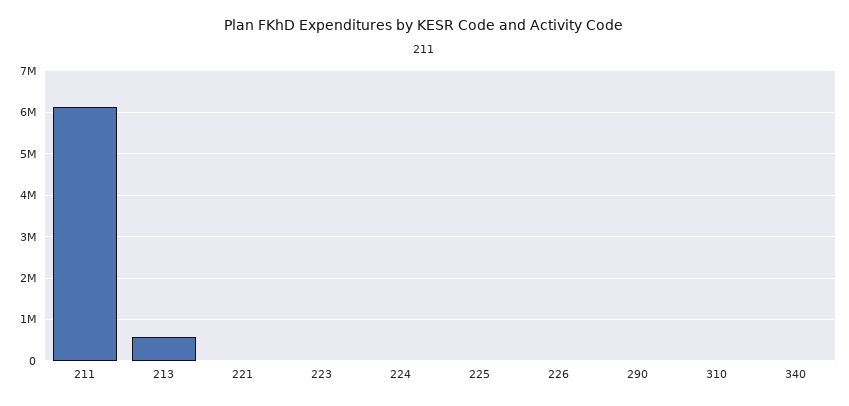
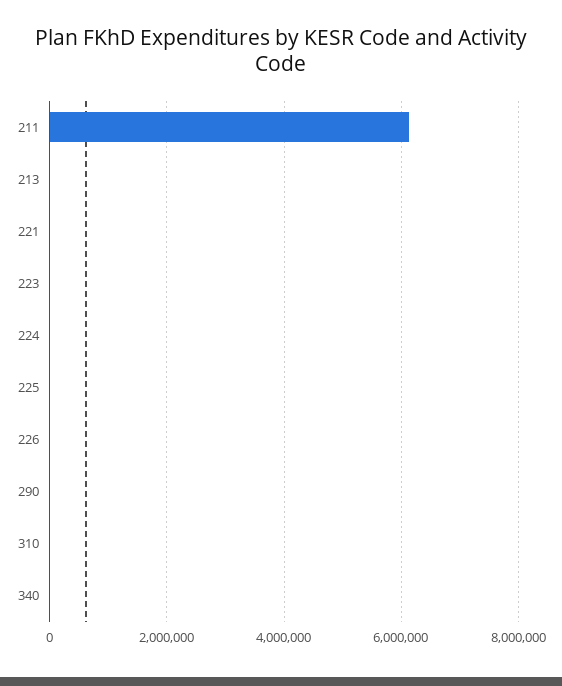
  {
    "211": 6200000,
-   "213": 600000,
+   "213": 0,
    "221": 0,
    "223": 0,
    "224": 0,
    "225": 0,
    "226": 0,
    "290": 0,
    "310": 0,
    "340": 0
  }

